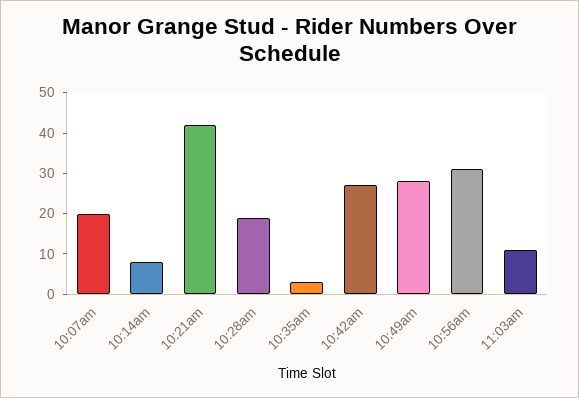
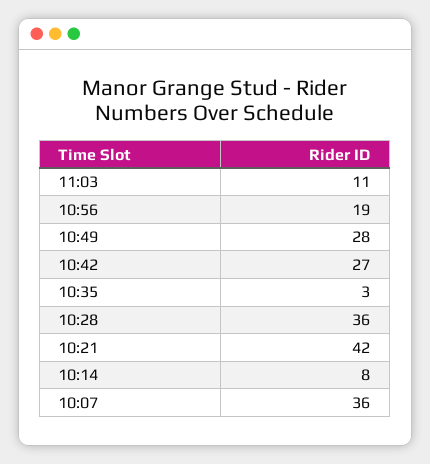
  {
-   "10:07am": 20,
+   "10:07am": 36,
    "10:14am": 8,
    "10:21am": 42,
-   "10:28am": 20,
+   "10:28am": 36,
    "10:35am": 3,
    "10:42am": 27,
    "10:49am": 28,
-   "10:56am": 30,
+   "10:56am": 19,
    "11:03am": 11
  }

